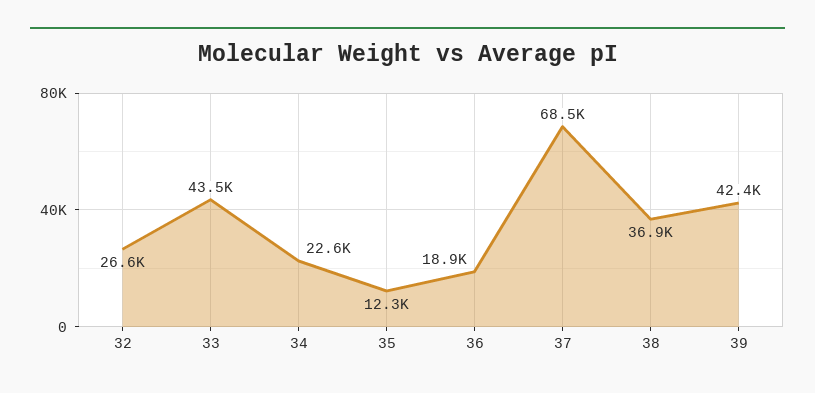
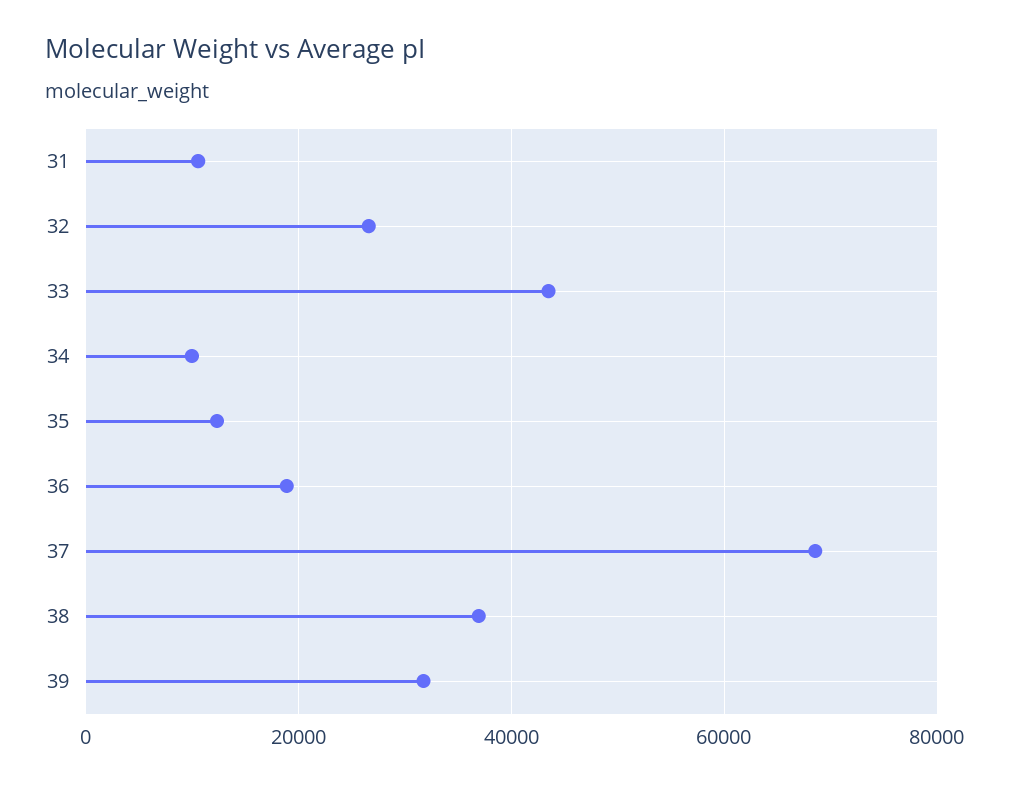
  {
    "32": 26600,
    "33": 43500,
-   "34": 22600,
+   "34": 10000,
    "35": 12300,
    "36": 18900,
    "37": 68500,
    "38": 36900,
-   "39": 42400
+   "39": 32000,
+   "31": 10000
  }

